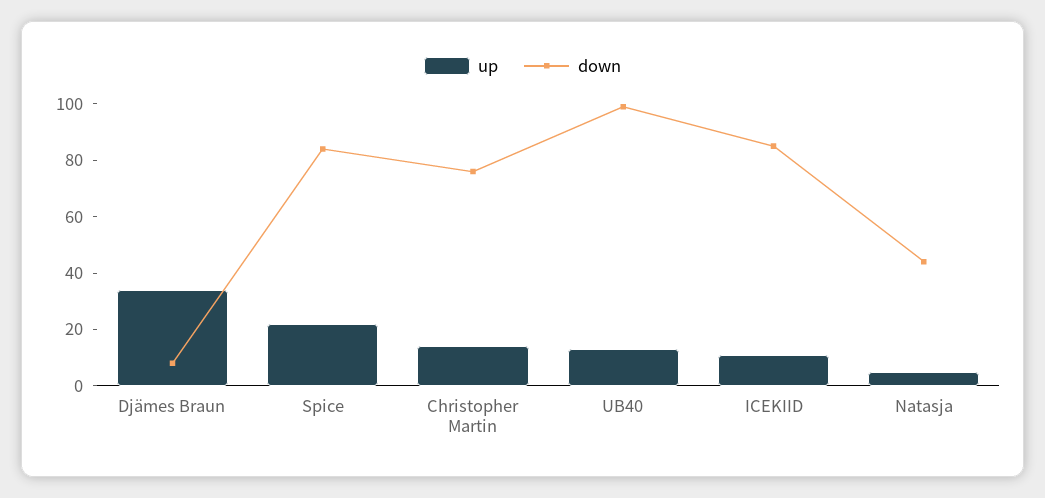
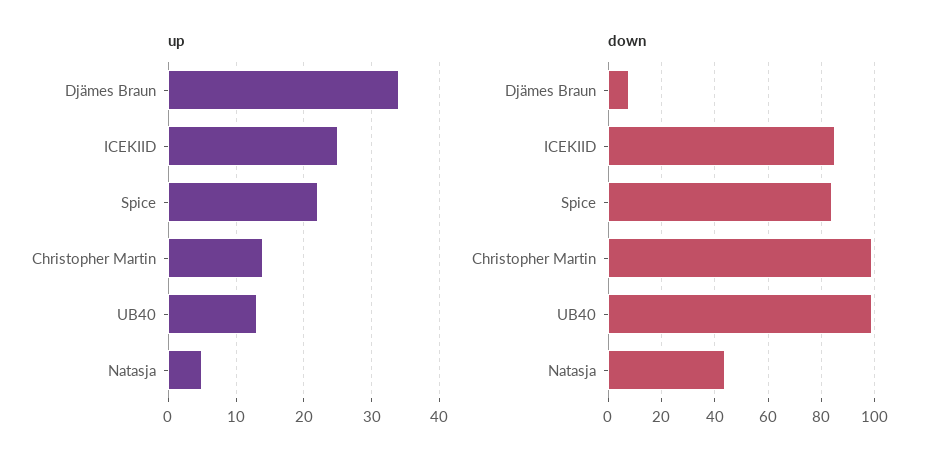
  {
    "up": {
      "Djämes Braun": 34,
      "Spice": 22,
      "Christopher Martin": 14,
      "UB40": 13,
-     "ICEKIID": 10,
+     "ICEKIID": 25,
      "Natasja": 5
    },
    "down": {
      "Djämes Braun": 10,
      "Spice": 85,
-     "Christopher Martin": 75,
+     "Christopher Martin": 100,
      "UB40": 100,
      "ICEKIID": 85,
      "Natasja": 45
    }
  }

